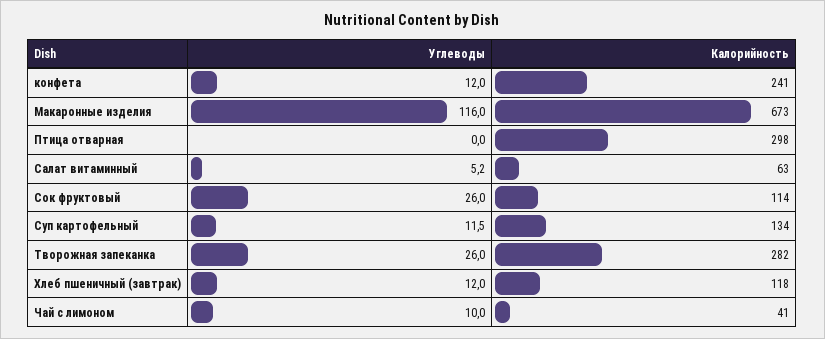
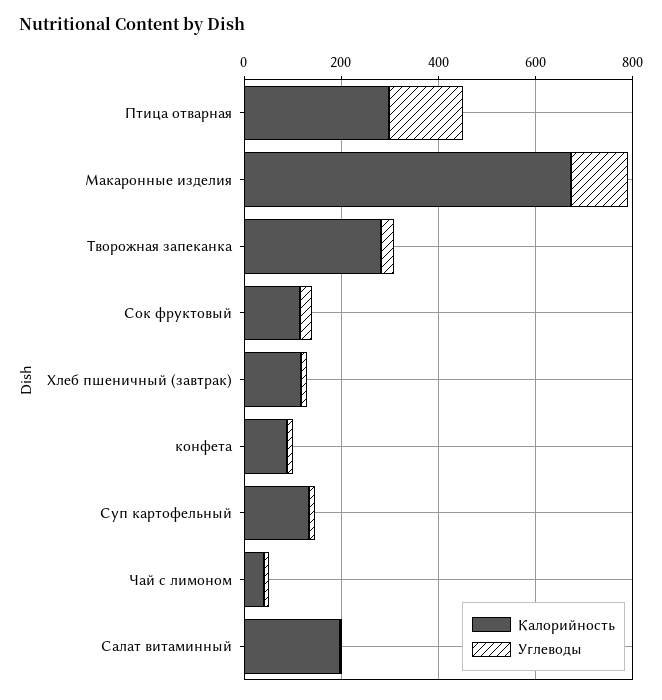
  {
    "Углеводы": {
      "конфета": 12,
      "Макаронные изделия": 116,
-     "Птица отварная": 0,
+     "Птица отварная": 150,
      "Салат витаминный": 5.2,
      "Сок фруктовый": 26,
      "Суп картофельный": 11.5,
      "Творожная запеканка": 26,
      "Хлеб пшеничный (завтрак)": 12,
      "Чай с лимоном": 10
    },
    "Калорийность": {
-     "конфета": 241,
+     "конфета": 100,
      "Макаронные изделия": 673,
      "Птица отварная": 298,
-     "Салат витаминный": 63,
+     "Салат витаминный": 200,
      "Сок фруктовый": 114,
      "Суп картофельный": 134,
      "Творожная запеканка": 282,
      "Хлеб пшеничный (завтрак)": 118,
      "Чай с лимоном": 41
    }
  }

